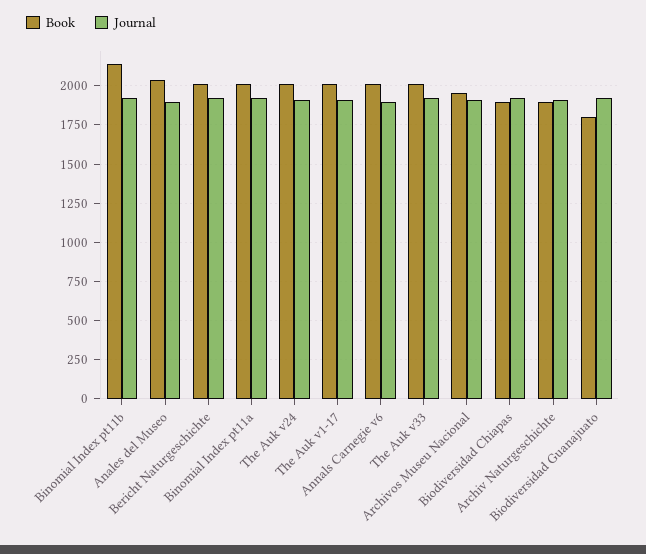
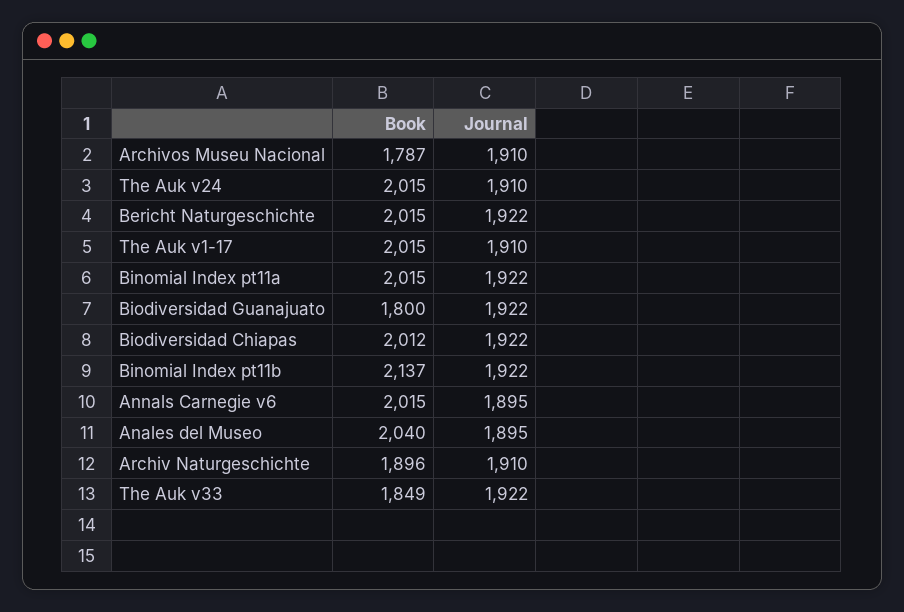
  {
    "Book": {
      "Binomial Index pt11b": 2137,
      "Anales del Museo": 2040,
      "Bericht Naturgeschichte": 2015,
      "Binomial Index pt11a": 2015,
      "The Auk v24": 2015,
      "The Auk v1-17": 2015,
      "Annals Carnegie v6": 2015,
-     "The Auk v33": 2000,
+     "The Auk v33": 1849,
-     "Archivos Museu Nacional": 1950,
+     "Archivos Museu Nacional": 1787,
-     "Biodiversidad Chiapas": 1900,
+     "Biodiversidad Chiapas": 2012,
      "Archiv Naturgeschichte": 1896,
      "Biodiversidad Guanajuato": 1800
    },
    "Journal": {
      "Binomial Index pt11b": 1922,
      "Anales del Museo": 1895,
      "Bericht Naturgeschichte": 1922,
      "Binomial Index pt11a": 1922,
      "The Auk v24": 1910,
      "The Auk v1-17": 1910,
      "Annals Carnegie v6": 1895,
      "The Auk v33": 1922,
      "Archivos Museu Nacional": 1910,
      "Biodiversidad Chiapas": 1922,
      "Archiv Naturgeschichte": 1910,
      "Biodiversidad Guanajuato": 1922
    }
  }

